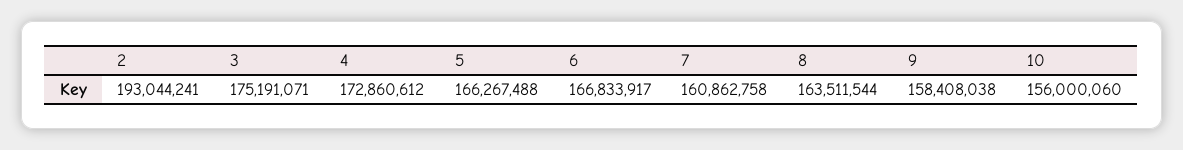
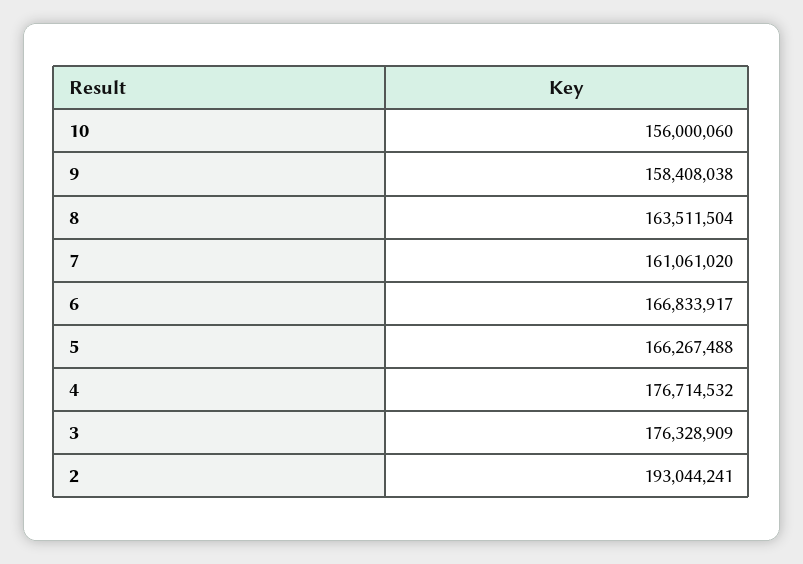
  {
    "2": 193044241,
-   "3": 175191071,
+   "3": 176328909,
-   "4": 172860612,
+   "4": 176714532,
    "5": 166267488,
    "6": 166833917,
-   "7": 160862758,
+   "7": 161061020,
-   "8": 163511544,
+   "8": 163511504,
    "9": 158408038,
    "10": 156000060
  }

